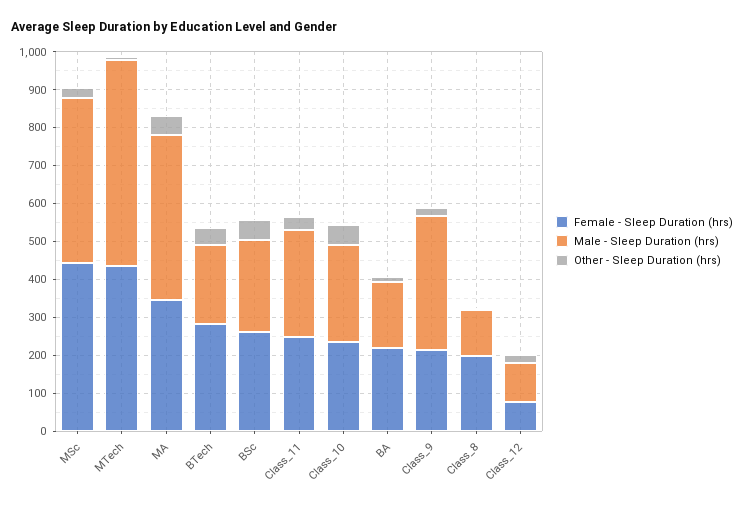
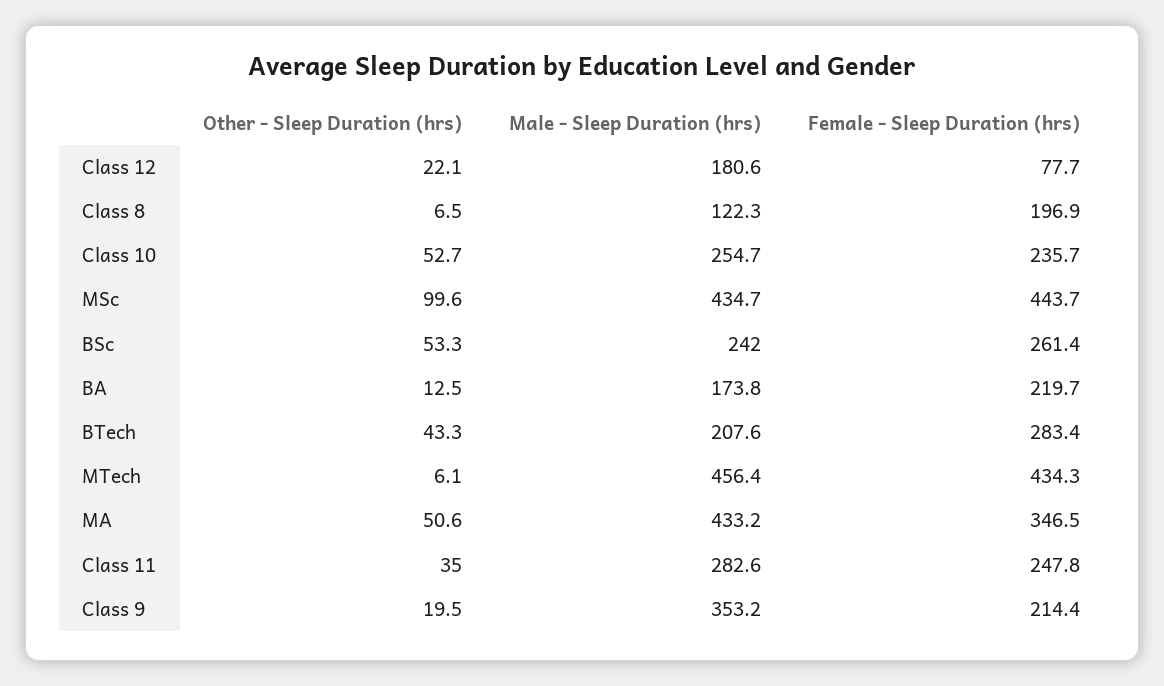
  {
    "Female - Sleep Duration (hrs)": {
      "MSc": 443.7,
      "MTech": 434.3,
      "MA": 346.5,
      "BTech": 283.4,
      "BSc": 261.4,
      "Class_11": 247.8,
      "Class_10": 235.7,
      "BA": 219.7,
      "Class_9": 214.4,
      "Class_8": 196.9,
      "Class_12": 77.7
    },
    "Male - Sleep Duration (hrs)": {
      "MSc": 434.7,
-     "MTech": 550,
+     "MTech": 456.4,
      "MA": 433.2,
      "BTech": 207.6,
      "BSc": 242,
      "Class_11": 282.6,
      "Class_10": 254.7,
      "BA": 173.8,
      "Class_9": 353.2,
      "Class_8": 122.3,
-     "Class_12": 100
+     "Class_12": 180.6
    },
    "Other - Sleep Duration (hrs)": {
-     "MSc": 25,
+     "MSc": 99.6,
      "MTech": 6.1,
      "MA": 50.6,
      "BTech": 43.3,
      "BSc": 53.3,
      "Class_11": 35,
      "Class_10": 52.7,
      "BA": 12.5,
      "Class_9": 19.5,
      "Class_8": 6.5,
      "Class_12": 22.1
    }
  }

